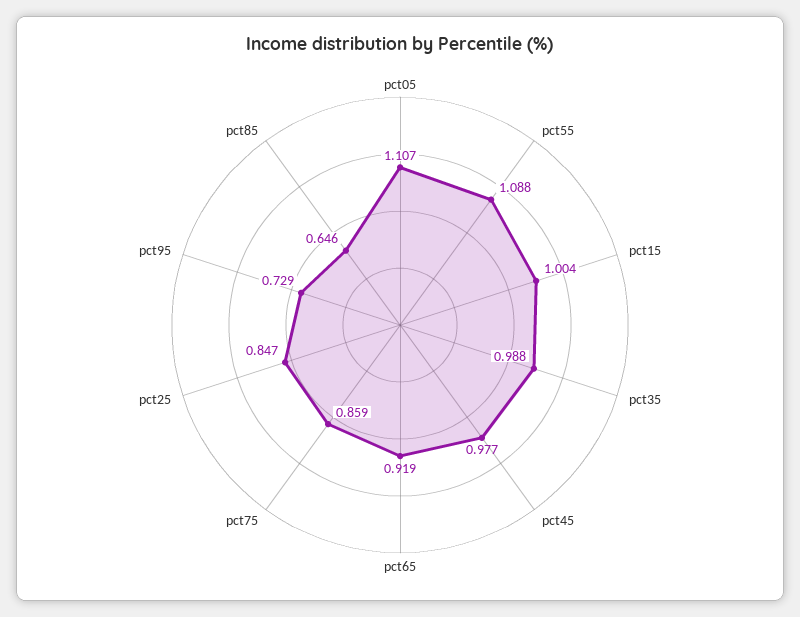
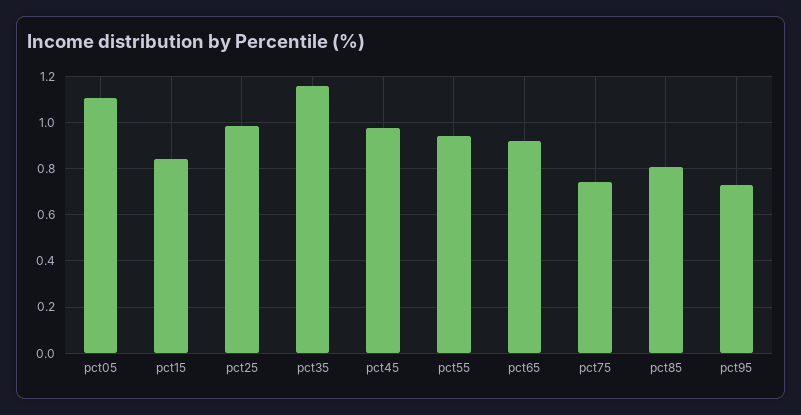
  {
    "pct05": 1.107,
-   "pct55": 1.088,
+   "pct55": 0.95,
-   "pct15": 1.004,
+   "pct15": 0.85,
-   "pct35": 0.988,
+   "pct35": 1.15,
    "pct45": 0.977,
    "pct65": 0.919,
-   "pct75": 0.859,
+   "pct75": 0.75,
-   "pct25": 0.847,
+   "pct25": 1,
    "pct95": 0.729,
-   "pct85": 0.646
+   "pct85": 0.8
  }

